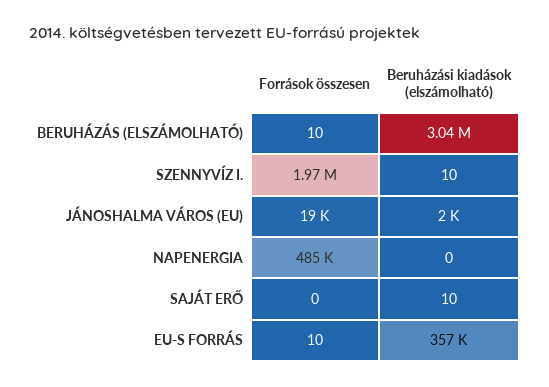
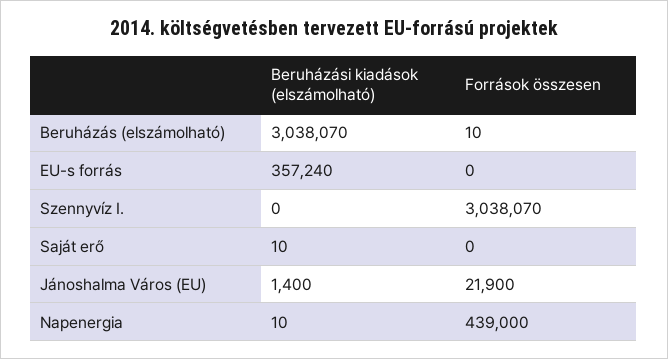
  {
    "Források összesen": {
      "BERUHÁZÁS (ELSZÁMOLHATÓ)": 10,
-     "SZENNYVÍZ I.": 1970000,
+     "SZENNYVÍZ I.": 3038070,
-     "JÁNOSHALMA VÁROS (EU)": 19000,
+     "JÁNOSHALMA VÁROS (EU)": 21900,
-     "NAPENERGIA": 485000,
+     "NAPENERGIA": 439000,
      "SAJÁT ERŐ": 0,
-     "EU-S FORRÁS": 10
+     "EU-S FORRÁS": 0
    },
    "Beruházási kiadások (elszámolható)": {
      "BERUHÁZÁS (ELSZÁMOLHATÓ)": 3038070,
-     "SZENNYVÍZ I.": 10,
+     "SZENNYVÍZ I.": 0,
-     "JÁNOSHALMA VÁROS (EU)": 2000,
+     "JÁNOSHALMA VÁROS (EU)": 1400,
-     "NAPENERGIA": 0,
+     "NAPENERGIA": 10,
      "SAJÁT ERŐ": 10,
      "EU-S FORRÁS": 357240
    }
  }

